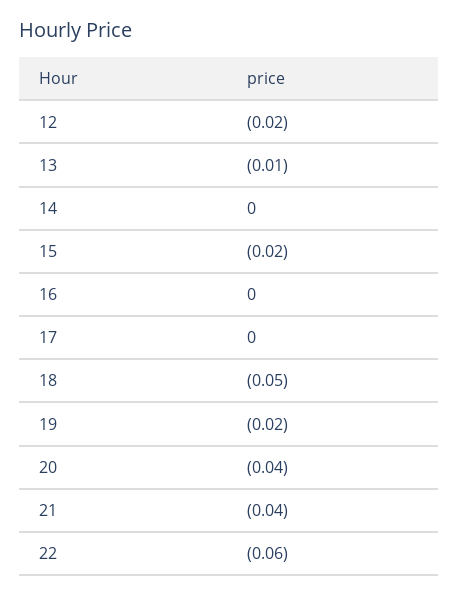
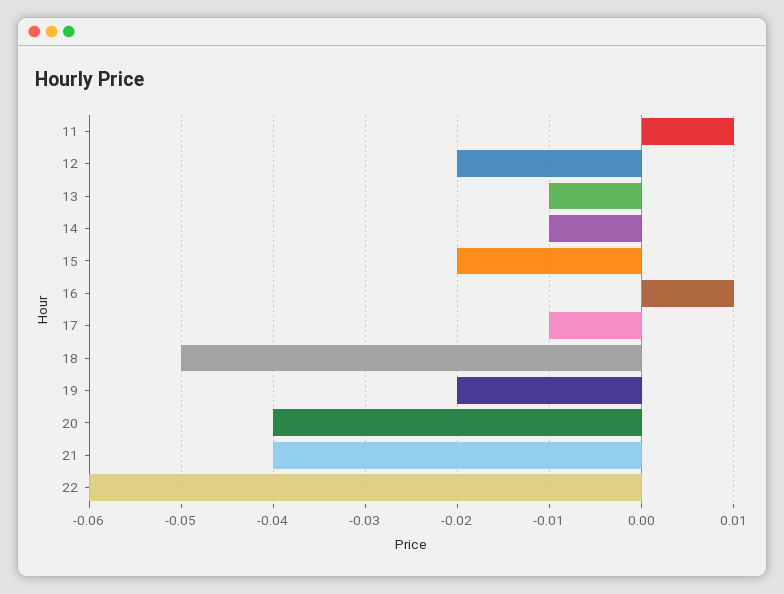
  {
    "12": -0.02,
    "13": -0.01,
-   "14": 0,
+   "14": -0.01,
    "15": -0.02,
-   "16": 0,
+   "16": 0.01,
-   "17": 0,
+   "17": -0.01,
    "18": -0.05,
    "19": -0.02,
    "20": -0.04,
    "21": -0.04,
-   "22": -0.06
+   "22": -0.06,
+   "11": 0.01
  }

